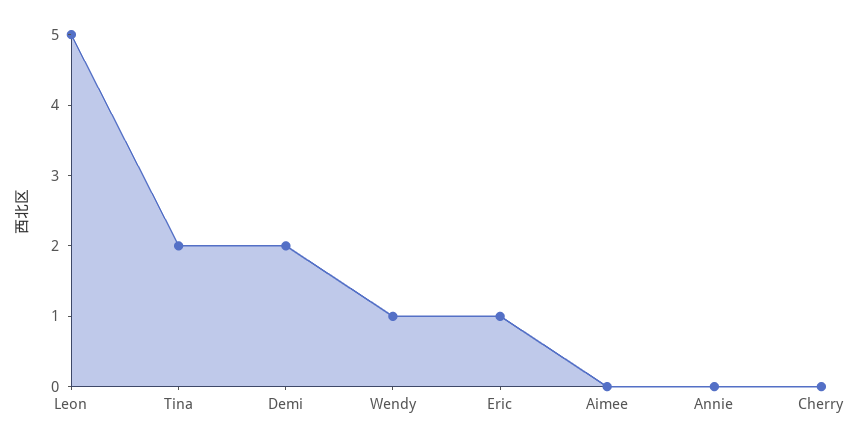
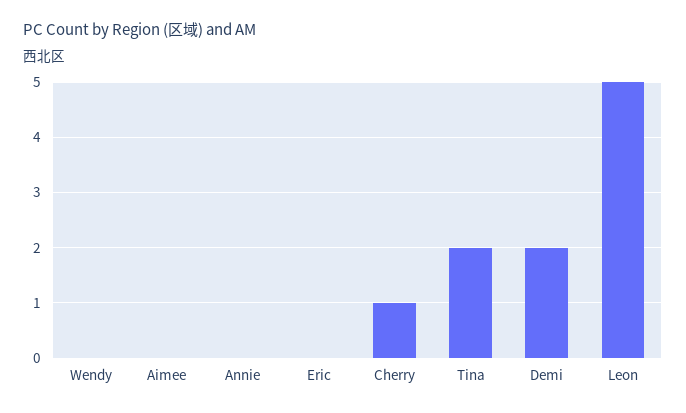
  {
    "Leon": 5,
    "Tina": 2,
    "Demi": 2,
-   "Wendy": 1,
+   "Wendy": 0,
-   "Eric": 1,
+   "Eric": 0,
    "Aimee": 0,
    "Annie": 0,
-   "Cherry": 0
+   "Cherry": 1
  }

